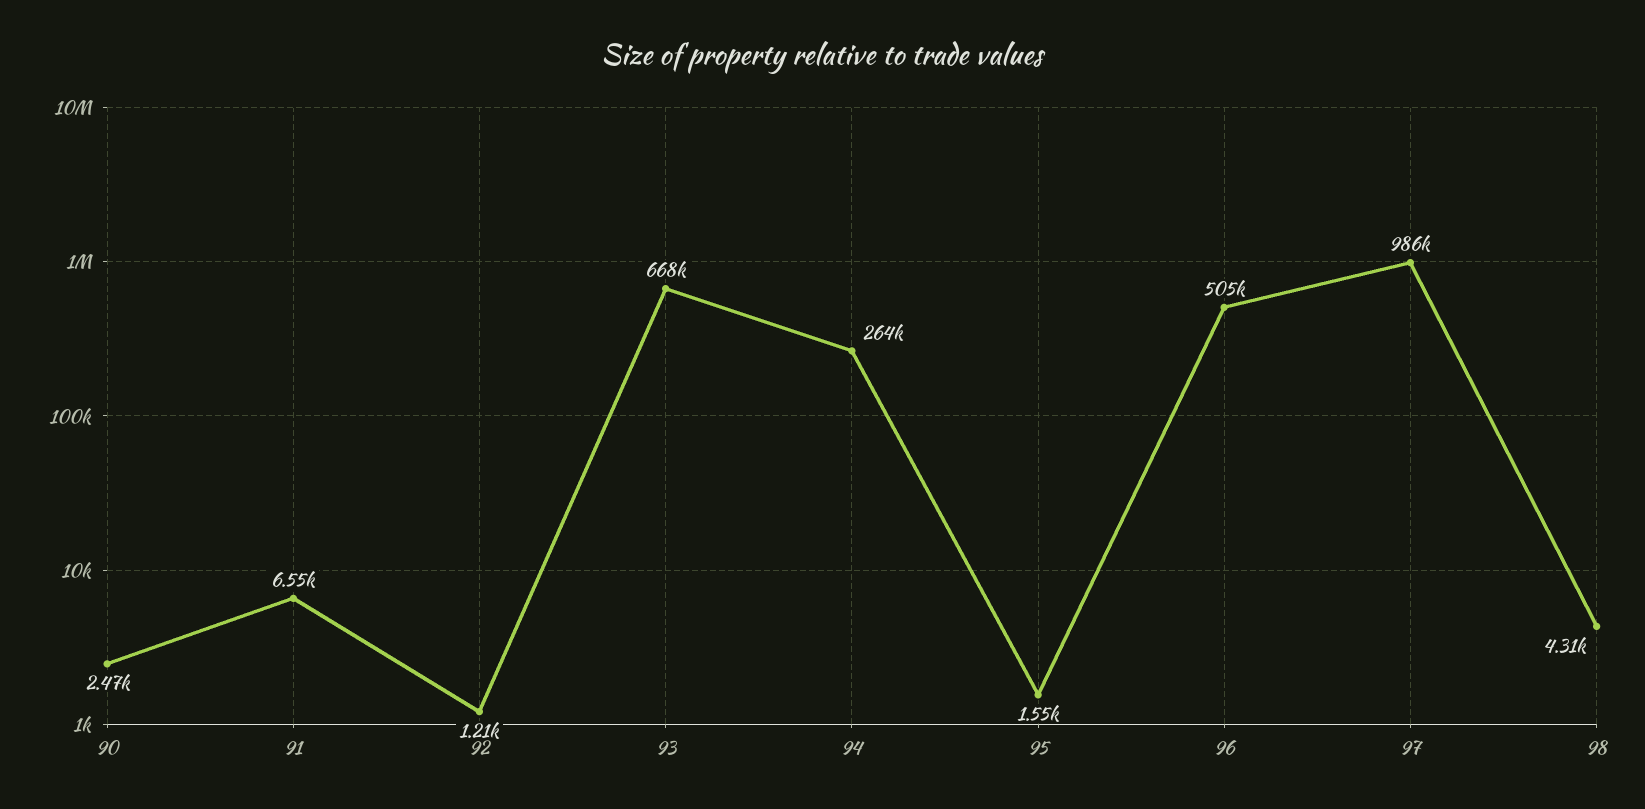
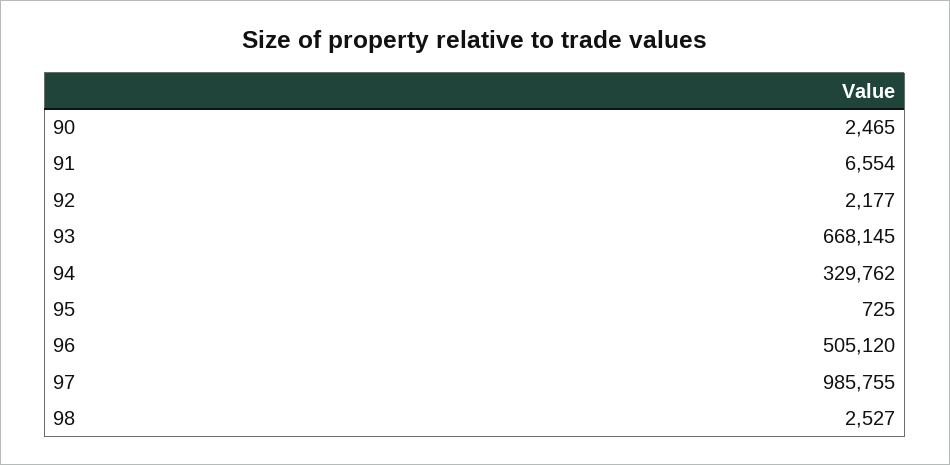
  {
    "90": 2465,
    "91": 6554,
-   "92": 1210,
+   "92": 2177,
    "93": 668145,
-   "94": 264000,
+   "94": 329762,
-   "95": 1550,
+   "95": 725,
    "96": 505120,
    "97": 985755,
-   "98": 4310
+   "98": 2527
  }

